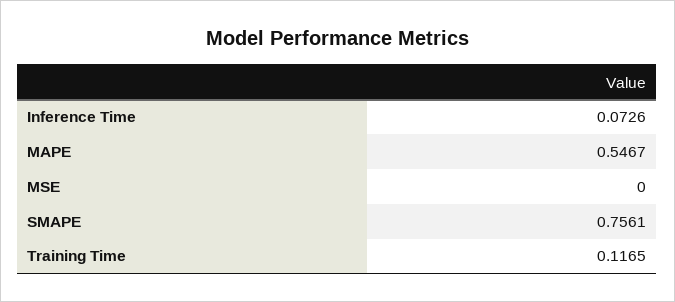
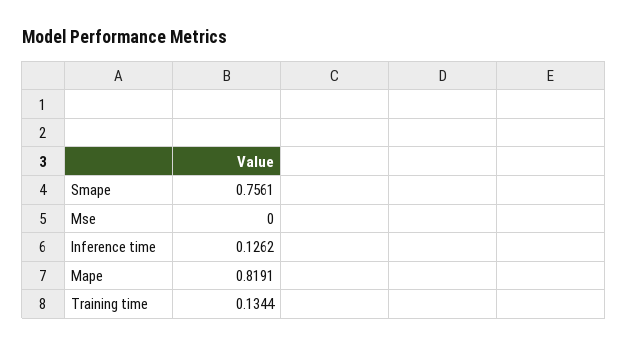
  {
-   "Inference Time": 0.0726,
+   "Inference Time": 0.1262,
-   "MAPE": 0.5467,
+   "MAPE": 0.8191,
    "MSE": 0,
    "SMAPE": 0.7561,
-   "Training Time": 0.1165
+   "Training Time": 0.1344
  }

